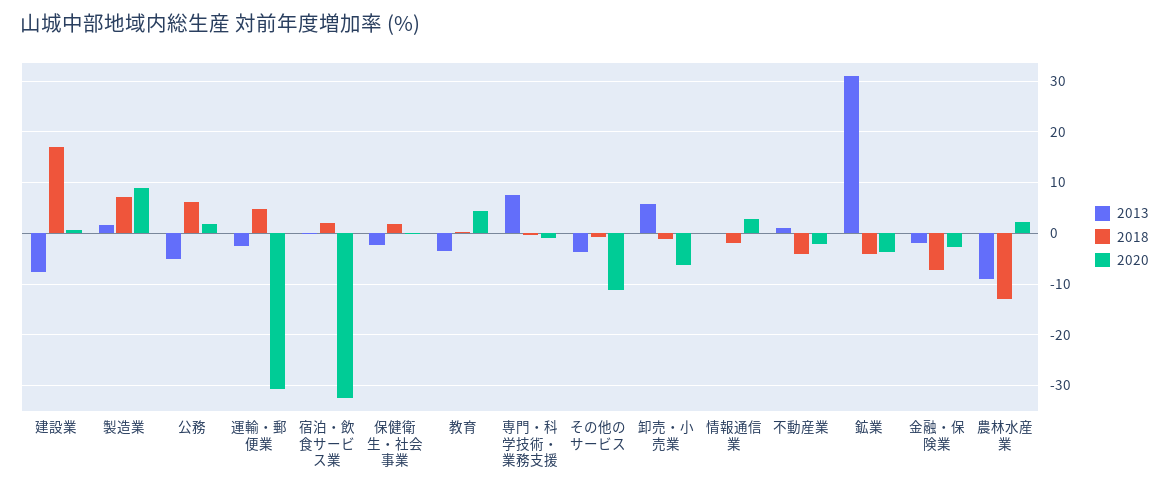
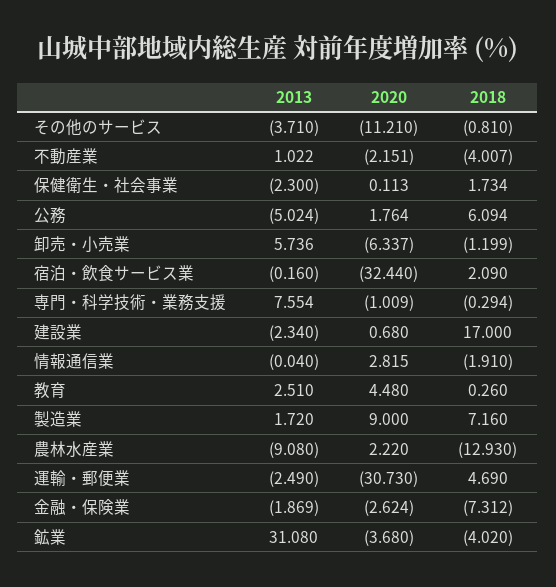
  {
    "2013": {
-     "建設業": -8,
+     "建設業": -2.34,
      "製造業": 1.72,
      "公務": -5.024,
      "運輸・郵便業": -2.49,
      "宿泊・飲食サービス業": -0.16,
      "保健衛生・社会事業": -2.3,
-     "教育": -4,
+     "教育": 2.51,
      "専門・科学技術・業務支援": 7.554,
      "その他のサービス": -3.71,
      "卸売・小売業": 5.736,
      "情報通信業": -0.04,
      "不動産業": 1.022,
      "鉱業": 31.08,
      "金融・保険業": -1.869,
      "農林水産業": -9.08
    },
    "2018": {
      "建設業": 17,
      "製造業": 7.16,
      "公務": 6.094,
      "運輸・郵便業": 4.69,
      "宿泊・飲食サービス業": 2.09,
      "保健衛生・社会事業": 1.734,
      "教育": 0.26,
      "専門・科学技術・業務支援": -0.294,
      "その他のサービス": -0.81,
      "卸売・小売業": -1.199,
      "情報通信業": -1.91,
      "不動産業": -4.007,
      "鉱業": -4.02,
      "金融・保険業": -7.312,
      "農林水産業": -12.93
    },
    "2020": {
      "建設業": 0.68,
      "製造業": 9,
      "公務": 1.764,
      "運輸・郵便業": -30.73,
      "宿泊・飲食サービス業": -32.44,
      "保健衛生・社会事業": 0.113,
      "教育": 4.48,
      "専門・科学技術・業務支援": -1.009,
      "その他のサービス": -11.21,
      "卸売・小売業": -6.337,
      "情報通信業": 2.815,
      "不動産業": -2.151,
      "鉱業": -3.68,
      "金融・保険業": -2.624,
      "農林水産業": 2.22
    }
  }

